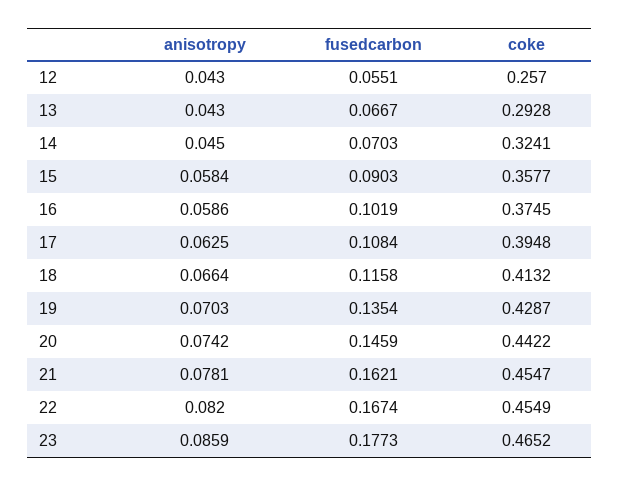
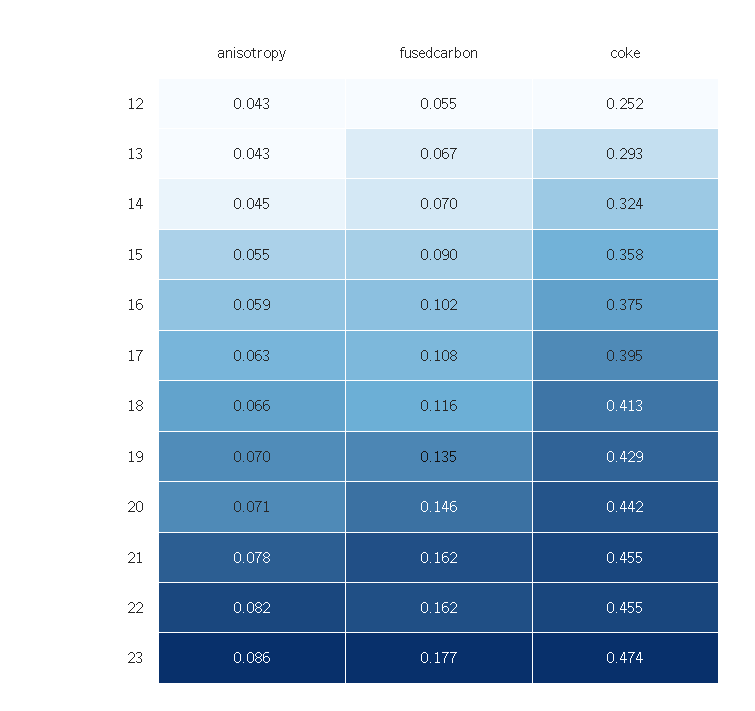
  {
    "anisotropy": {
      "12": 0.043,
      "13": 0.043,
      "14": 0.045,
-     "15": 0.0584,
+     "15": 0.055,
      "16": 0.0586,
      "17": 0.0625,
      "18": 0.0664,
      "19": 0.0703,
-     "20": 0.0742,
+     "20": 0.071,
      "21": 0.0781,
      "22": 0.082,
      "23": 0.0859
    },
    "fusedcarbon": {
      "12": 0.0551,
      "13": 0.0667,
      "14": 0.0703,
      "15": 0.0903,
      "16": 0.1019,
      "17": 0.1084,
      "18": 0.1158,
      "19": 0.1354,
      "20": 0.1459,
      "21": 0.1621,
-     "22": 0.1674,
+     "22": 0.162,
      "23": 0.1773
    },
    "coke": {
-     "12": 0.257,
+     "12": 0.252,
      "13": 0.2928,
      "14": 0.3241,
      "15": 0.3577,
      "16": 0.3745,
      "17": 0.3948,
      "18": 0.4132,
      "19": 0.4287,
      "20": 0.4422,
      "21": 0.4547,
      "22": 0.4549,
-     "23": 0.4652
+     "23": 0.474
    }
  }

